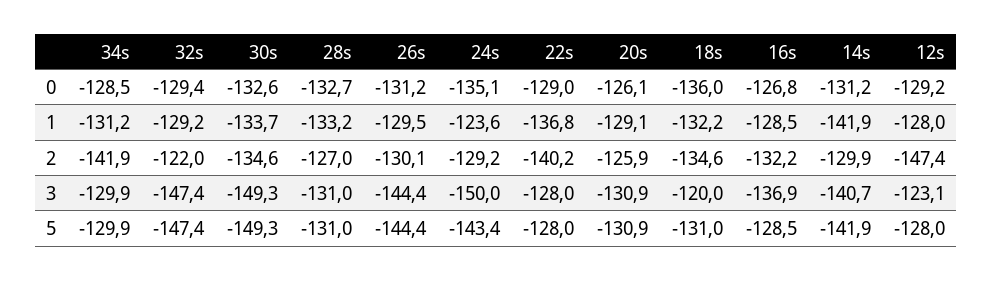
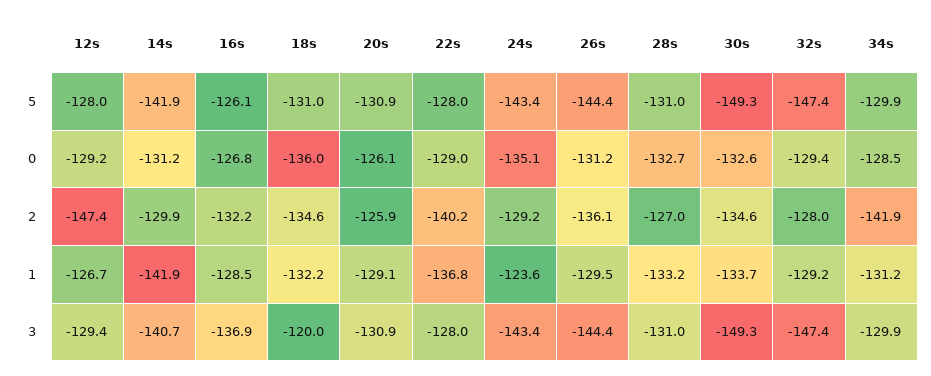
  {
    "34s": {
      "0": -128.5,
      "1": -131.2,
      "2": -141.9,
      "3": -129.9,
      "5": -129.9
    },
    "32s": {
      "0": -129.4,
      "1": -129.2,
-     "2": -122,
+     "2": -128,
      "3": -147.4,
      "5": -147.4
    },
    "30s": {
      "0": -132.6,
      "1": -133.7,
      "2": -134.6,
      "3": -149.3,
      "5": -149.3
    },
    "28s": {
      "0": -132.7,
      "1": -133.2,
      "2": -127,
      "3": -131,
      "5": -131
    },
    "26s": {
      "0": -131.2,
      "1": -129.5,
-     "2": -130.1,
+     "2": -136.1,
      "3": -144.4,
      "5": -144.4
    },
    "24s": {
      "0": -135.1,
      "1": -123.6,
      "2": -129.2,
-     "3": -150,
+     "3": -143.4,
      "5": -143.4
    },
    "22s": {
      "0": -129,
      "1": -136.8,
      "2": -140.2,
      "3": -128,
      "5": -128
    },
    "20s": {
      "0": -126.1,
      "1": -129.1,
      "2": -125.9,
      "3": -130.9,
      "5": -130.9
    },
    "18s": {
      "0": -136,
      "1": -132.2,
      "2": -134.6,
      "3": -120,
      "5": -131
    },
    "16s": {
      "0": -126.8,
      "1": -128.5,
      "2": -132.2,
      "3": -136.9,
-     "5": -128.5
+     "5": -126.1
    },
    "14s": {
      "0": -131.2,
      "1": -141.9,
      "2": -129.9,
      "3": -140.7,
      "5": -141.9
    },
    "12s": {
      "0": -129.2,
-     "1": -128,
+     "1": -126.7,
      "2": -147.4,
-     "3": -123.1,
+     "3": -129.4,
      "5": -128
    }
  }

